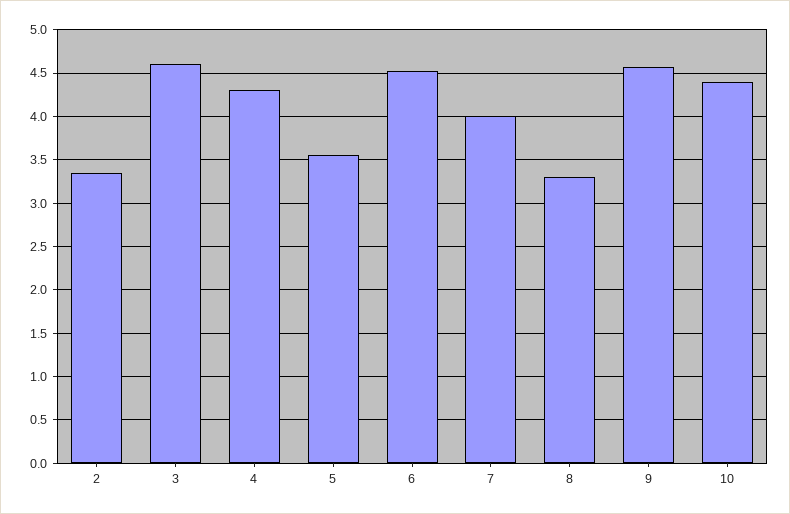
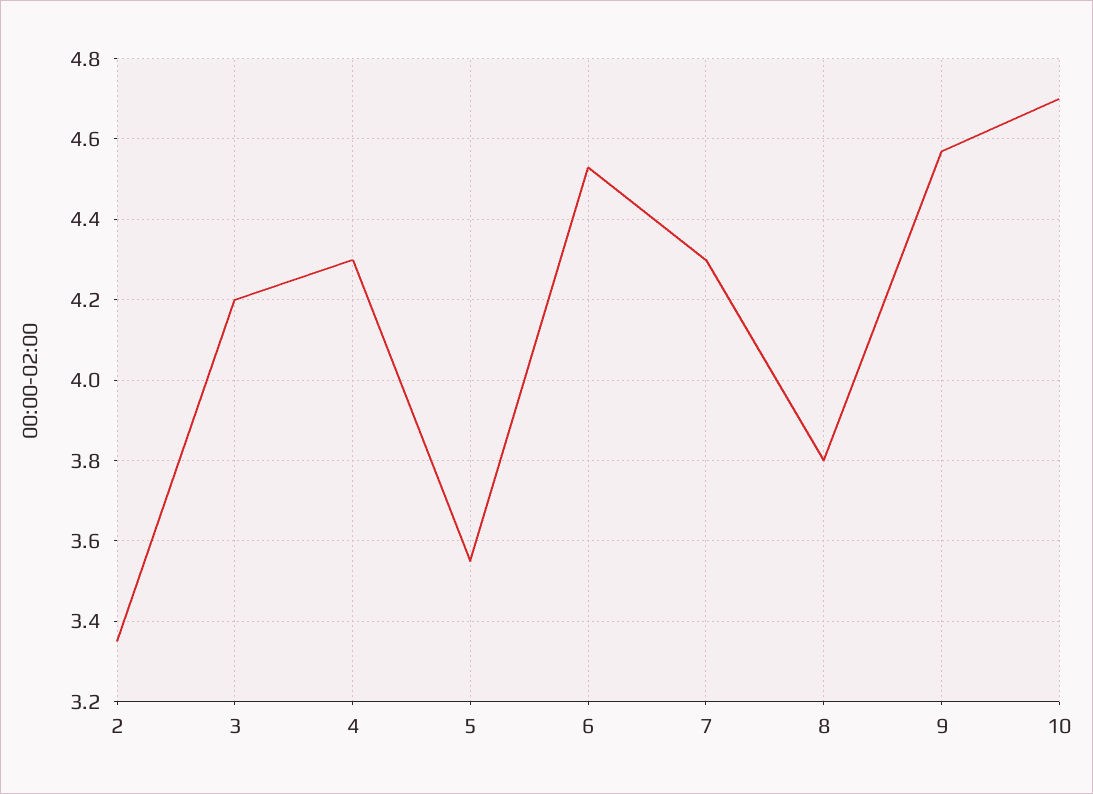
  {
    "2": 3.35,
-   "3": 4.6,
+   "3": 4.2,
    "4": 4.3,
    "5": 3.55,
    "6": 4.55,
-   "7": 4,
+   "7": 4.3,
-   "8": 3.3,
+   "8": 3.8,
    "9": 4.55,
-   "10": 4.4
+   "10": 4.7
  }

